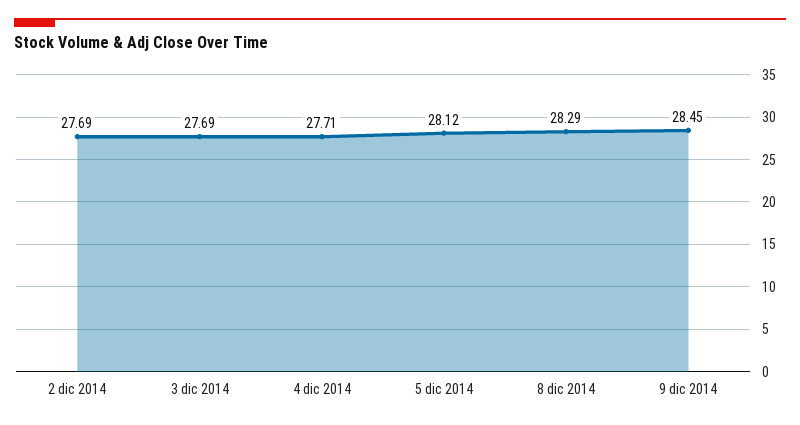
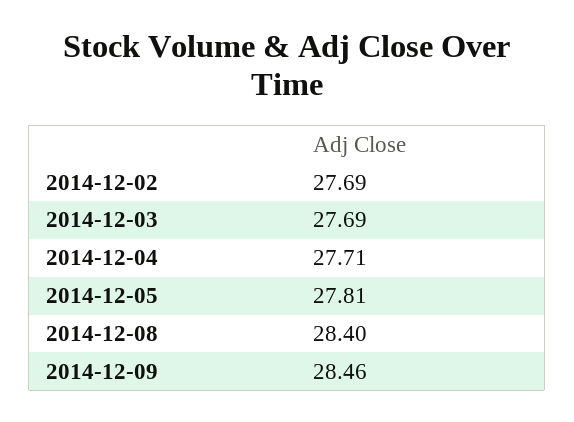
  {
    "2 dic 2014": 27.69,
    "3 dic 2014": 27.69,
    "4 dic 2014": 27.71,
-   "5 dic 2014": 28.12,
+   "5 dic 2014": 27.81,
-   "8 dic 2014": 28.29,
+   "8 dic 2014": 28.4,
-   "9 dic 2014": 28.45
+   "9 dic 2014": 28.46
  }

